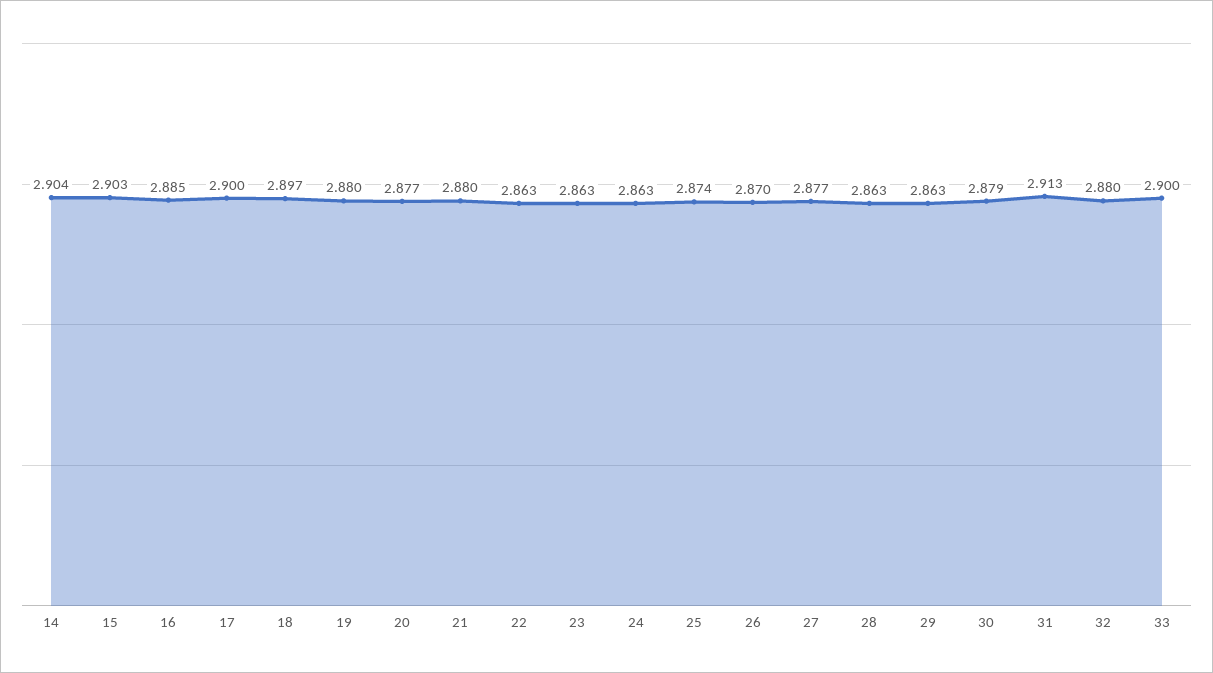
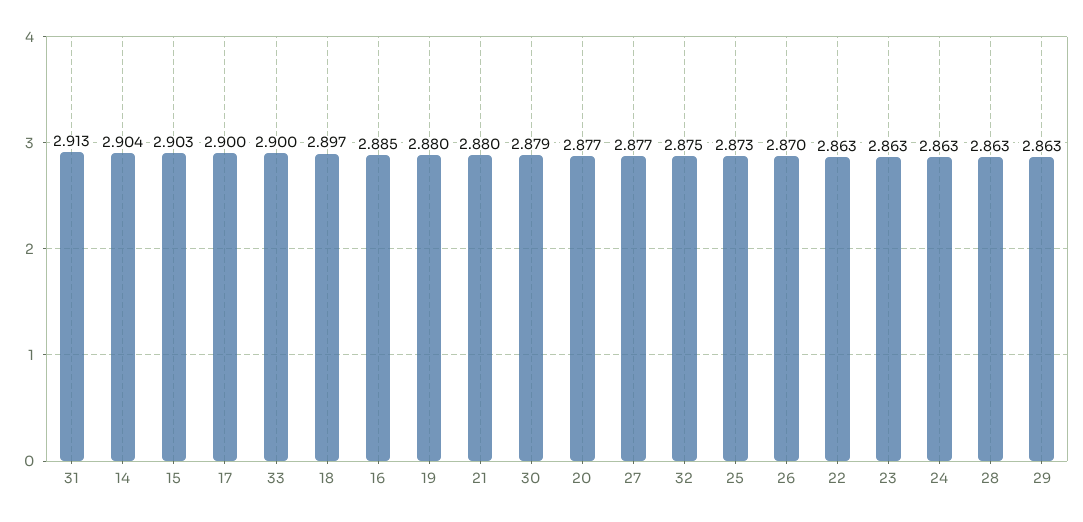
  {
    "14": 2.904,
    "15": 2.903,
    "16": 2.885,
    "17": 2.9,
    "18": 2.897,
    "19": 2.88,
    "20": 2.877,
    "21": 2.88,
    "22": 2.863,
    "23": 2.863,
    "24": 2.863,
-   "25": 2.874,
+   "25": 2.873,
    "26": 2.87,
    "27": 2.877,
    "28": 2.863,
    "29": 2.863,
    "30": 2.879,
    "31": 2.913,
-   "32": 2.88,
+   "32": 2.875,
    "33": 2.9
  }

